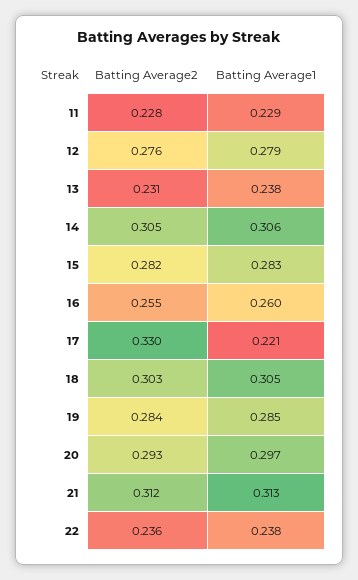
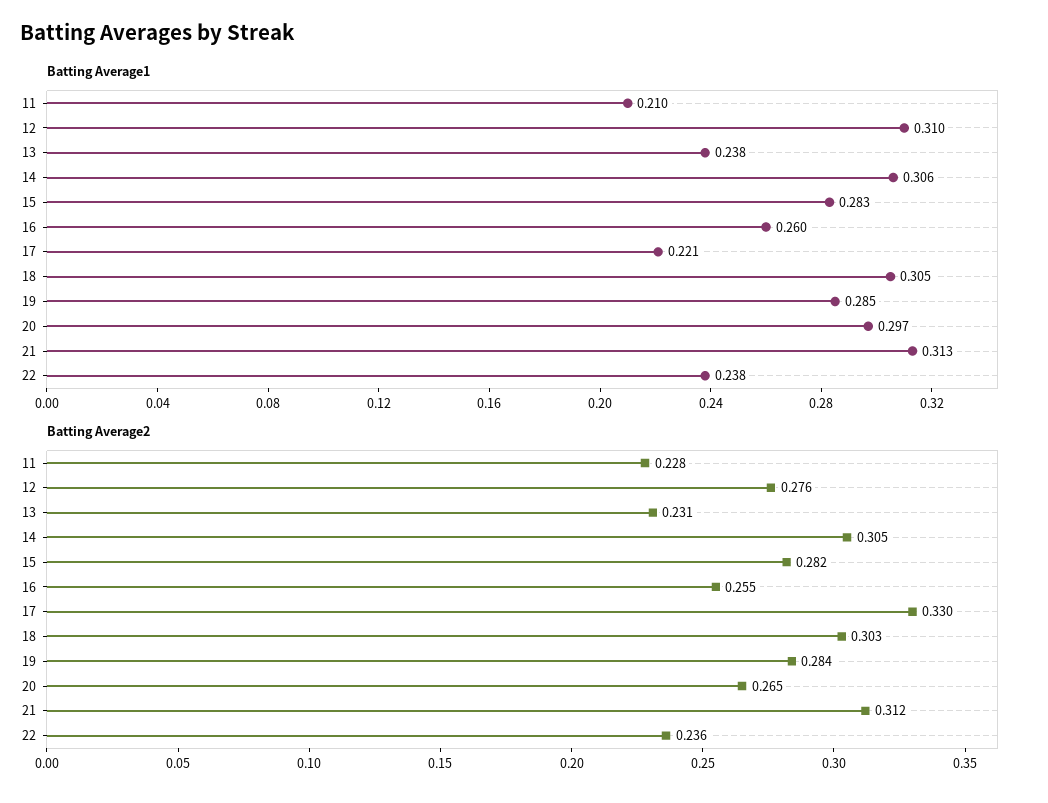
  {
    "Batting Average2": {
      "11": 0.228,
      "12": 0.276,
      "13": 0.231,
      "14": 0.305,
      "15": 0.282,
      "16": 0.255,
      "17": 0.33,
      "18": 0.303,
      "19": 0.284,
-     "20": 0.293,
+     "20": 0.265,
      "21": 0.312,
      "22": 0.236
    },
    "Batting Average1": {
-     "11": 0.229,
+     "11": 0.21,
-     "12": 0.279,
+     "12": 0.31,
      "13": 0.238,
      "14": 0.306,
      "15": 0.283,
      "16": 0.26,
      "17": 0.221,
      "18": 0.305,
      "19": 0.285,
      "20": 0.297,
      "21": 0.313,
      "22": 0.238
    }
  }

